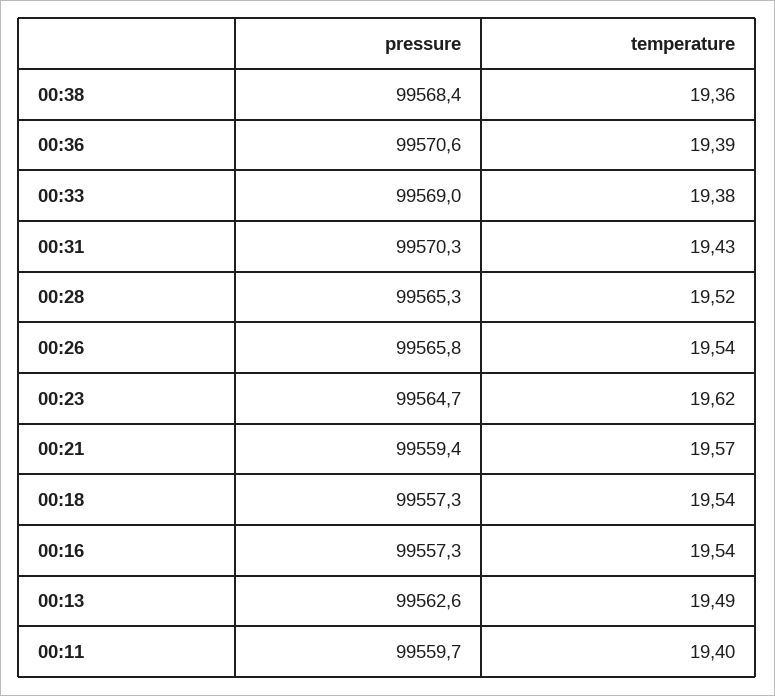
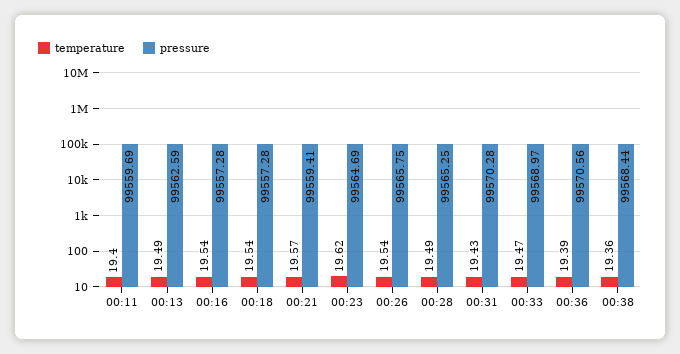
  {
    "pressure": {
      "00:38": 99568.44,
      "00:36": 99570.56,
      "00:33": 99568.97,
      "00:31": 99570.28,
      "00:28": 99565.25,
      "00:26": 99565.75,
      "00:23": 99564.69,
      "00:21": 99559.41,
      "00:18": 99557.28,
      "00:16": 99557.28,
      "00:13": 99562.59,
      "00:11": 99559.69
    },
    "temperature": {
      "00:38": 19.36,
      "00:36": 19.39,
-     "00:33": 19.38,
+     "00:33": 19.47,
      "00:31": 19.43,
-     "00:28": 19.52,
+     "00:28": 19.49,
      "00:26": 19.54,
      "00:23": 19.62,
      "00:21": 19.57,
      "00:18": 19.54,
      "00:16": 19.54,
      "00:13": 19.49,
      "00:11": 19.4
    }
  }

